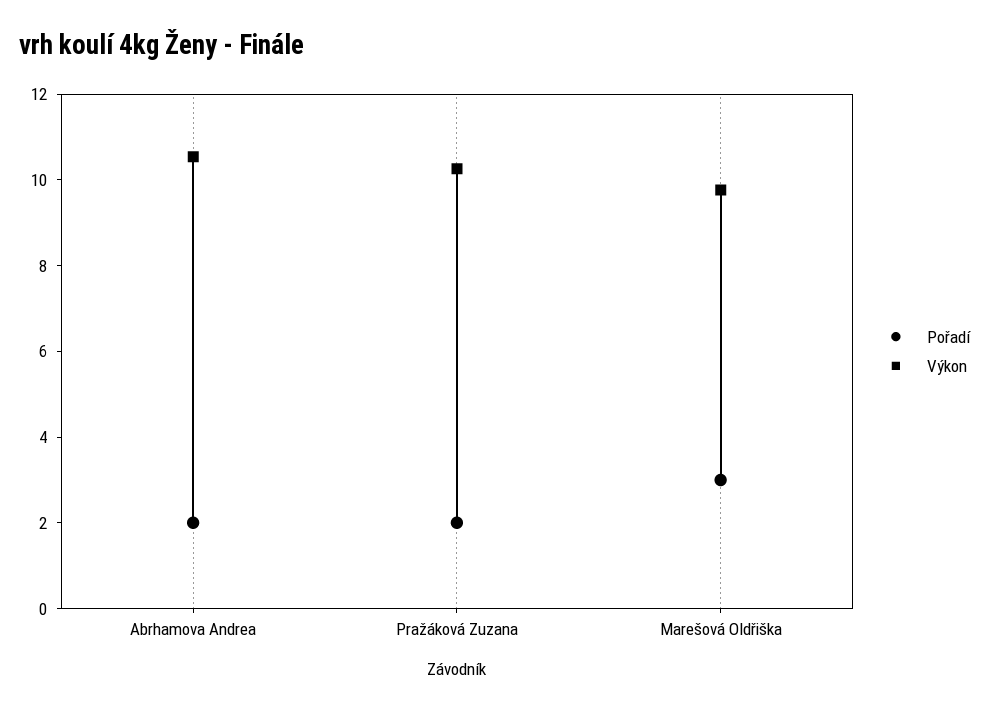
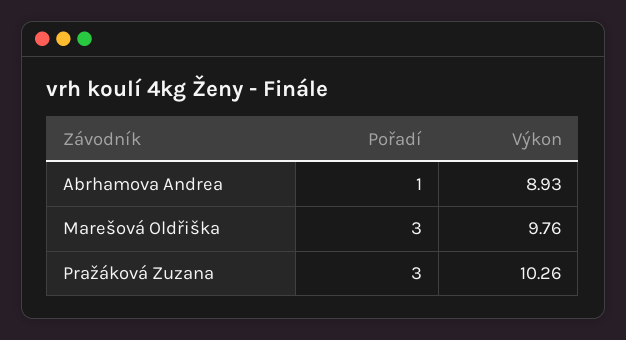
  {
    "Pořadí": {
-     "Abrhamova Andrea": 2,
+     "Abrhamova Andrea": 1,
-     "Pražáková Zuzana": 2,
+     "Pražáková Zuzana": 3,
      "Marešová Oldřiška": 3
    },
    "Výkon": {
-     "Abrhamova Andrea": 10.5,
+     "Abrhamova Andrea": 8.93,
      "Pražáková Zuzana": 10.26,
      "Marešová Oldřiška": 9.76
    }
  }

